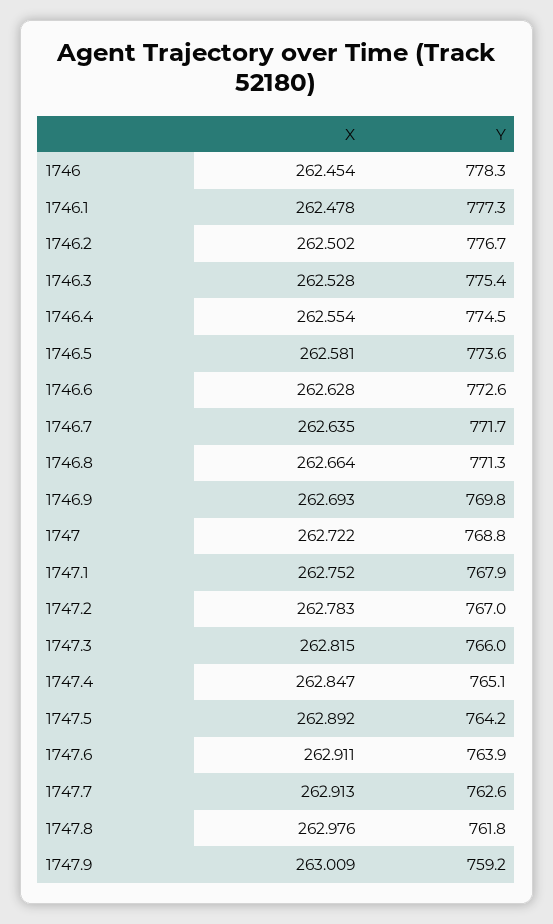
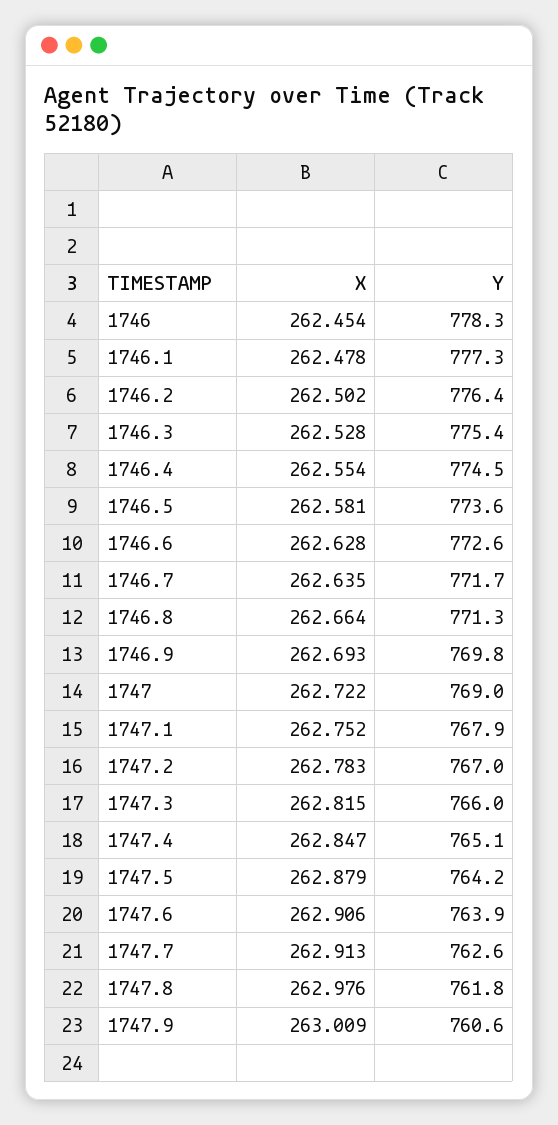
  {
    "X": {
      "1746": 262.454,
      "1746.1": 262.478,
      "1746.2": 262.502,
      "1746.3": 262.528,
      "1746.4": 262.554,
      "1746.5": 262.581,
      "1746.6": 262.628,
      "1746.7": 262.635,
      "1746.8": 262.664,
      "1746.9": 262.693,
      "1747": 262.722,
      "1747.1": 262.752,
      "1747.2": 262.783,
      "1747.3": 262.815,
      "1747.4": 262.847,
-     "1747.5": 262.892,
+     "1747.5": 262.879,
-     "1747.6": 262.911,
+     "1747.6": 262.906,
      "1747.7": 262.913,
      "1747.8": 262.976,
      "1747.9": 263.009
    },
    "Y": {
      "1746": 778.3,
      "1746.1": 777.3,
-     "1746.2": 776.7,
+     "1746.2": 776.4,
      "1746.3": 775.4,
      "1746.4": 774.5,
      "1746.5": 773.6,
      "1746.6": 772.6,
      "1746.7": 771.7,
      "1746.8": 771.3,
      "1746.9": 769.8,
-     "1747": 768.8,
+     "1747": 769,
      "1747.1": 767.9,
      "1747.2": 767,
      "1747.3": 766,
      "1747.4": 765.1,
      "1747.5": 764.2,
      "1747.6": 763.9,
      "1747.7": 762.6,
      "1747.8": 761.8,
-     "1747.9": 759.2
+     "1747.9": 760.6
    }
  }

